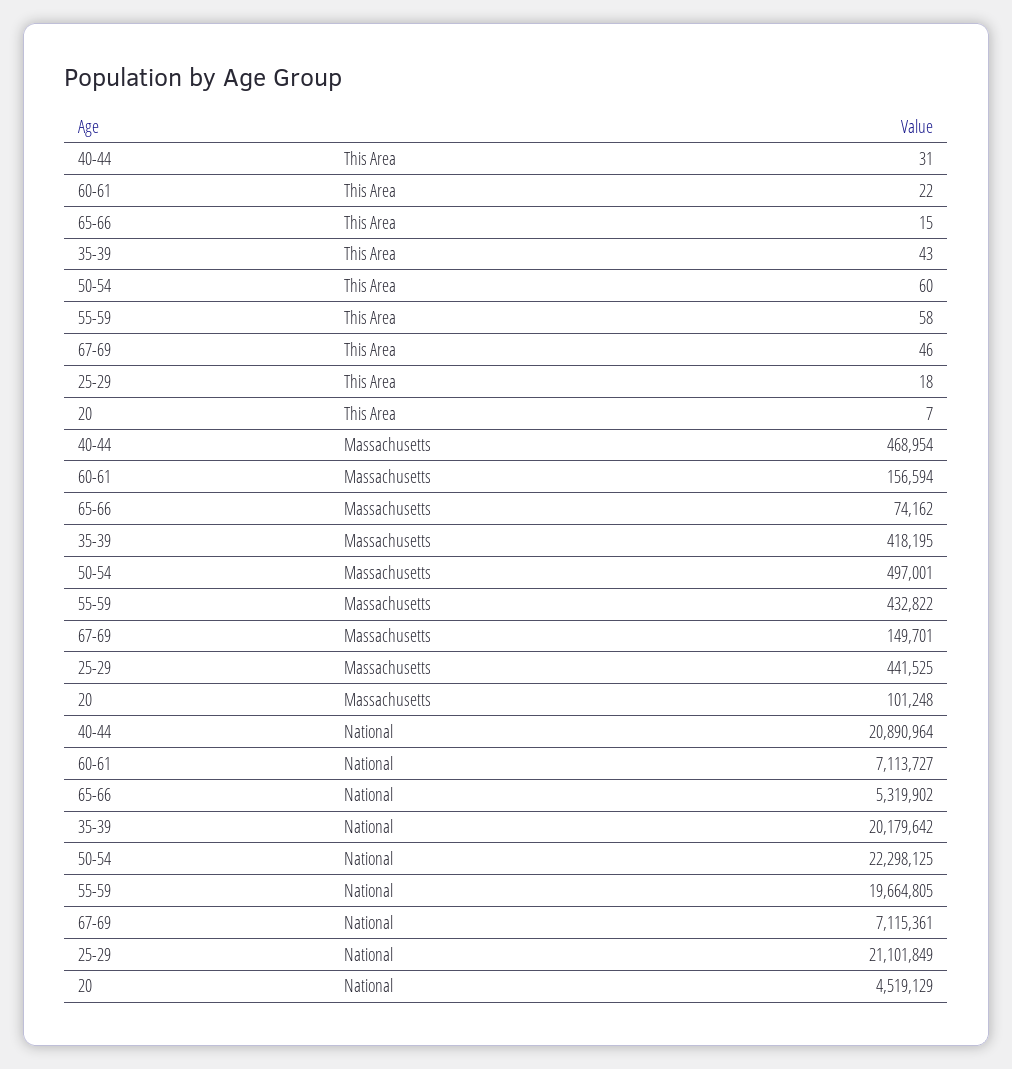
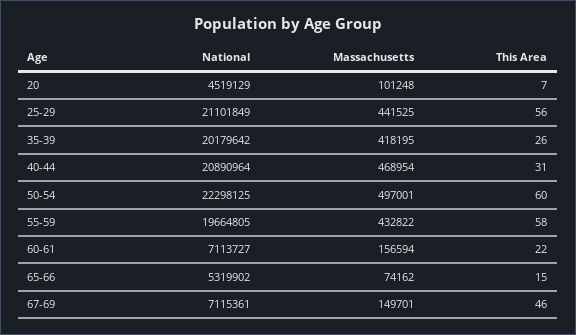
  {
    "40-44": {
      "This Area": 31,
      "Massachusetts": 468954,
      "National": 20890964
    },
    "60-61": {
      "This Area": 22,
      "Massachusetts": 156594,
      "National": 7113727
    },
    "65-66": {
      "This Area": 15,
      "Massachusetts": 74162,
      "National": 5319902
    },
    "35-39": {
-     "This Area": 43,
+     "This Area": 26,
      "Massachusetts": 418195,
      "National": 20179642
    },
    "50-54": {
      "This Area": 60,
      "Massachusetts": 497001,
      "National": 22298125
    },
    "55-59": {
      "This Area": 58,
      "Massachusetts": 432822,
      "National": 19664805
    },
    "67-69": {
      "This Area": 46,
      "Massachusetts": 149701,
      "National": 7115361
    },
    "25-29": {
-     "This Area": 18,
+     "This Area": 56,
      "Massachusetts": 441525,
      "National": 21101849
    },
    "20": {
      "This Area": 7,
      "Massachusetts": 101248,
      "National": 4519129
    }
  }

